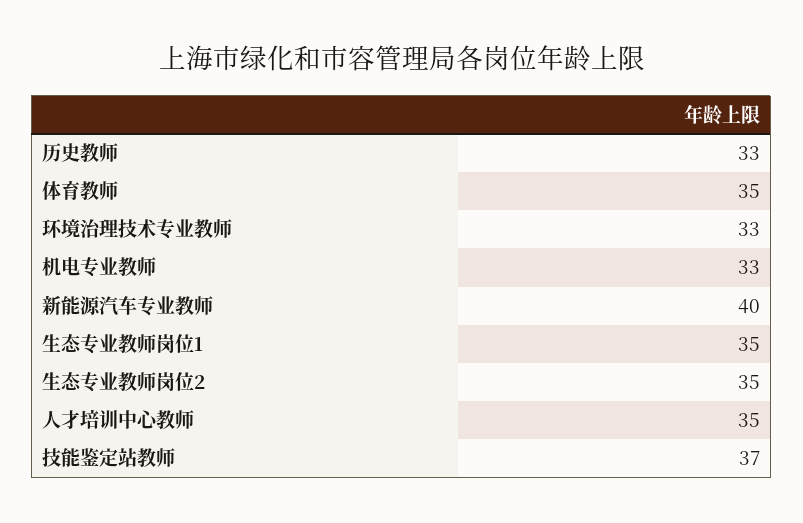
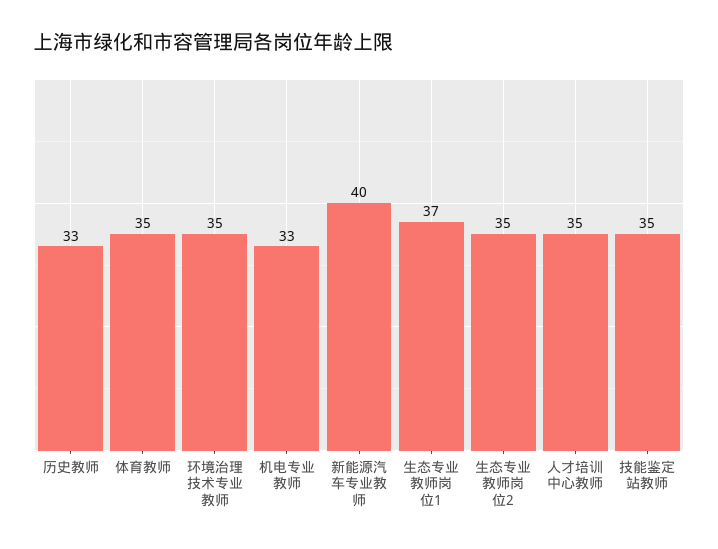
  {
    "历史教师": 33,
    "体育教师": 35,
-   "环境治理技术专业教师": 33,
+   "环境治理技术专业教师": 35,
    "机电专业教师": 33,
    "新能源汽车专业教师": 40,
-   "生态专业教师岗位1": 35,
+   "生态专业教师岗位1": 37,
    "生态专业教师岗位2": 35,
    "人才培训中心教师": 35,
-   "技能鉴定站教师": 37
+   "技能鉴定站教师": 35
  }

